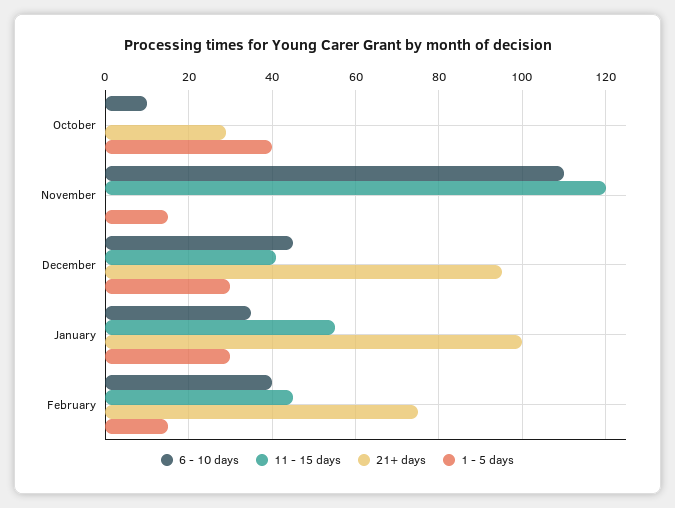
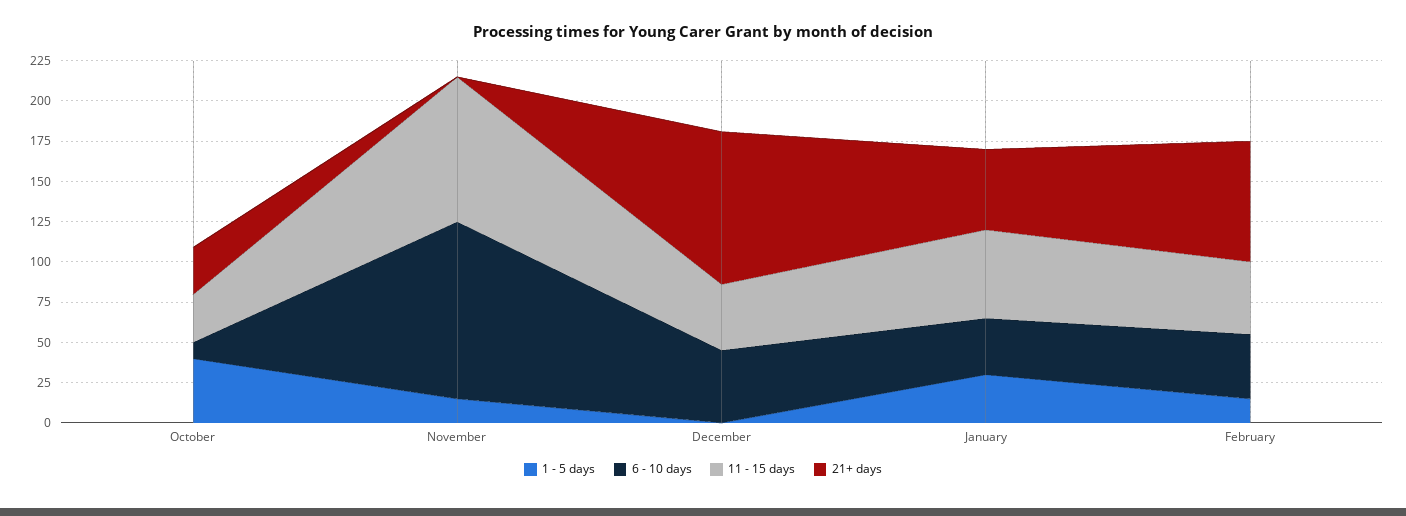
  {
    "6 - 10 days": {
      "October": 10,
      "November": 110,
      "December": 45,
      "January": 35,
      "February": 40
    },
    "11 - 15 days": {
-     "October": 0,
+     "October": 30,
-     "November": 120,
+     "November": 90,
      "December": 40,
      "January": 55,
      "February": 45
    },
    "21+ days": {
      "October": 30,
      "November": 0,
      "December": 95,
-     "January": 100,
+     "January": 50,
      "February": 75
    },
    "1 - 5 days": {
      "October": 40,
      "November": 15,
-     "December": 30,
+     "December": 0,
      "January": 30,
      "February": 15
    }
  }

